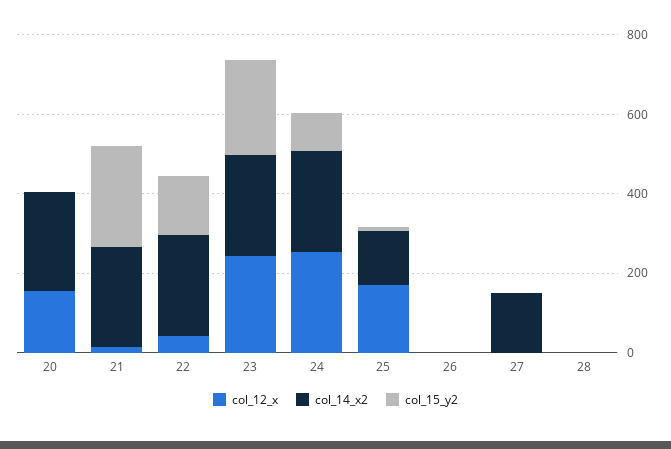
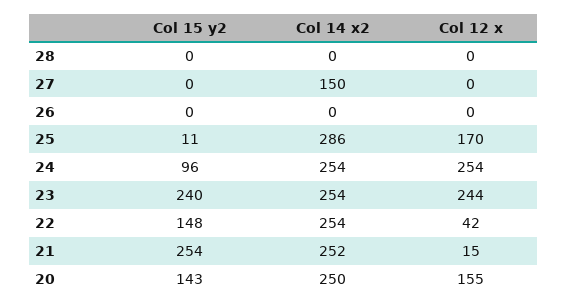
  {
    "col_12_x": {
      "20": 155,
      "21": 15,
      "22": 42,
      "23": 244,
      "24": 254,
      "25": 170,
      "26": 0,
      "27": 0,
      "28": 0
    },
    "col_14_x2": {
      "20": 250,
      "21": 252,
      "22": 254,
      "23": 254,
      "24": 254,
-     "25": 150,
+     "25": 286,
      "26": 0,
      "27": 150,
      "28": 0
    },
    "col_15_y2": {
-     "20": 0,
+     "20": 143,
      "21": 254,
      "22": 148,
      "23": 240,
      "24": 96,
      "25": 11,
      "26": 0,
      "27": 0,
      "28": 0
    }
  }

